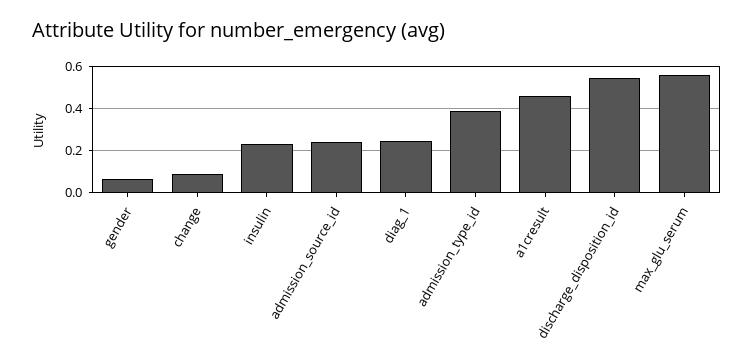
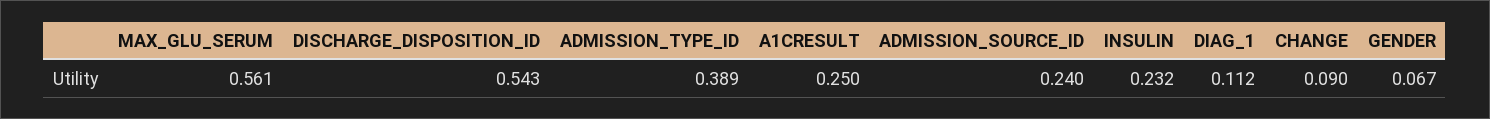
  {
    "gender": 0.067,
    "change": 0.09,
    "insulin": 0.232,
    "admission_source_id": 0.24,
-   "diag_1": 0.25,
+   "diag_1": 0.112,
    "admission_type_id": 0.389,
-   "a1cresult": 0.45,
+   "a1cresult": 0.25,
    "discharge_disposition_id": 0.543,
    "max_glu_serum": 0.561
  }

